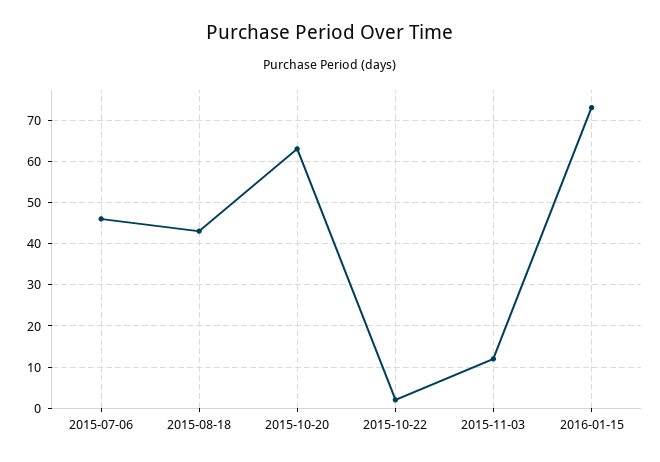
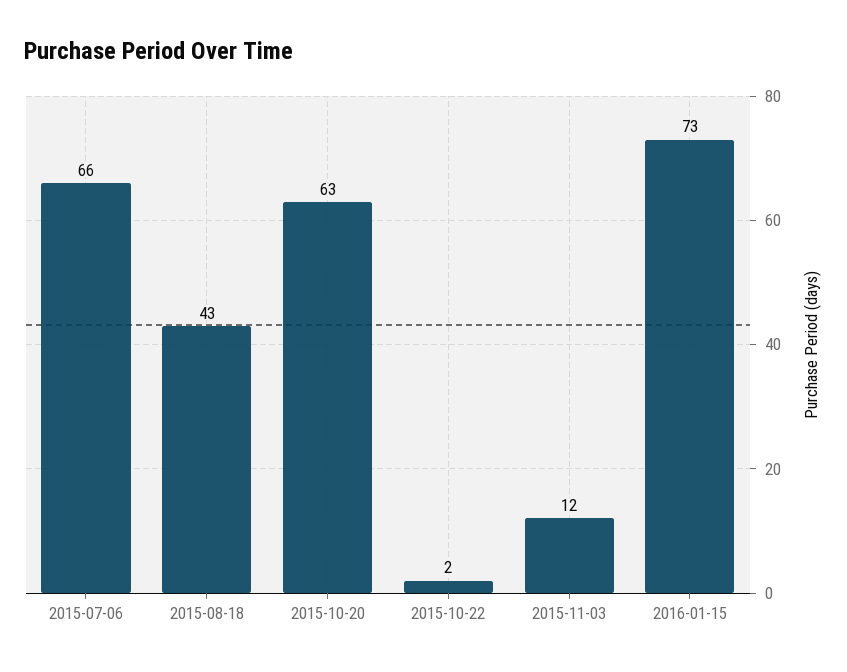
  {
-   "2015-07-06": 45,
+   "2015-07-06": 66,
    "2015-08-18": 43,
    "2015-10-20": 63,
    "2015-10-22": 2,
    "2015-11-03": 12,
    "2016-01-15": 73
  }

